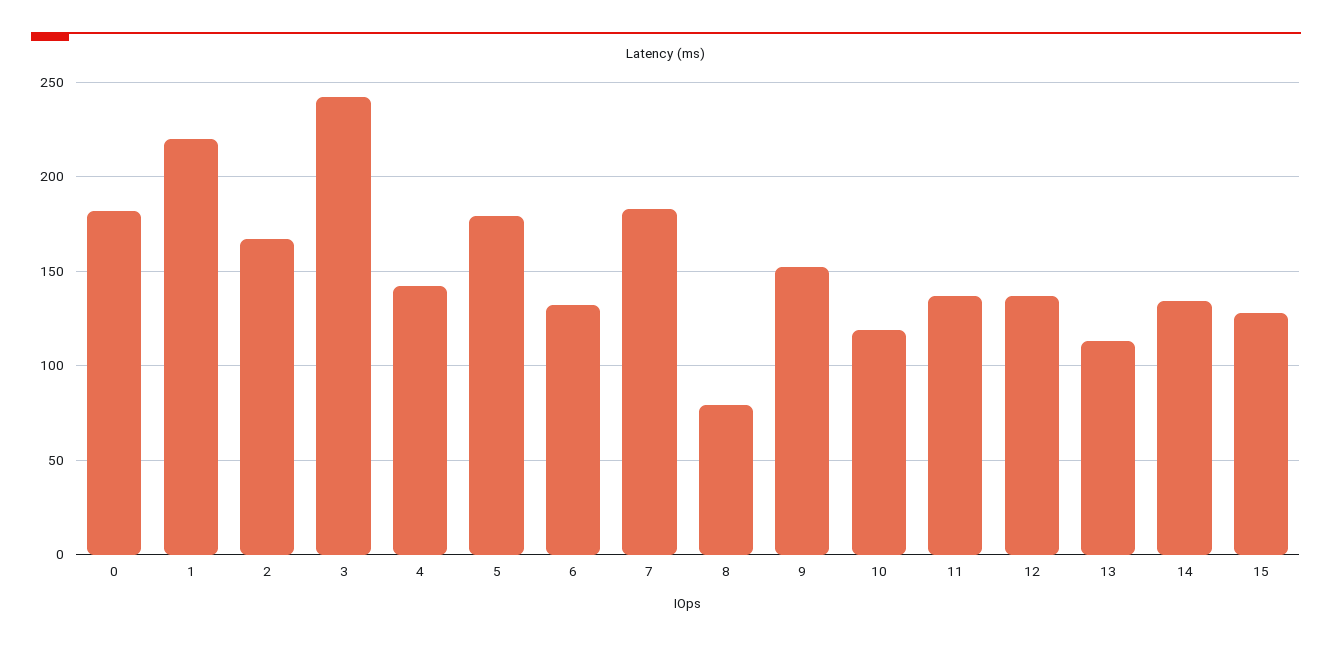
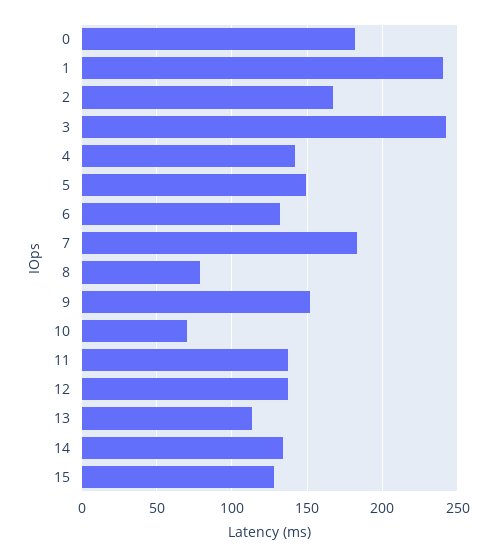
  {
    "0": 180,
-   "1": 220,
+   "1": 240,
    "2": 165,
    "3": 240,
    "4": 140,
-   "5": 180,
+   "5": 150,
    "6": 130,
    "7": 185,
    "8": 80,
    "9": 150,
-   "10": 120,
+   "10": 70,
    "11": 135,
    "12": 135,
    "13": 115,
    "14": 135,
    "15": 130
  }

